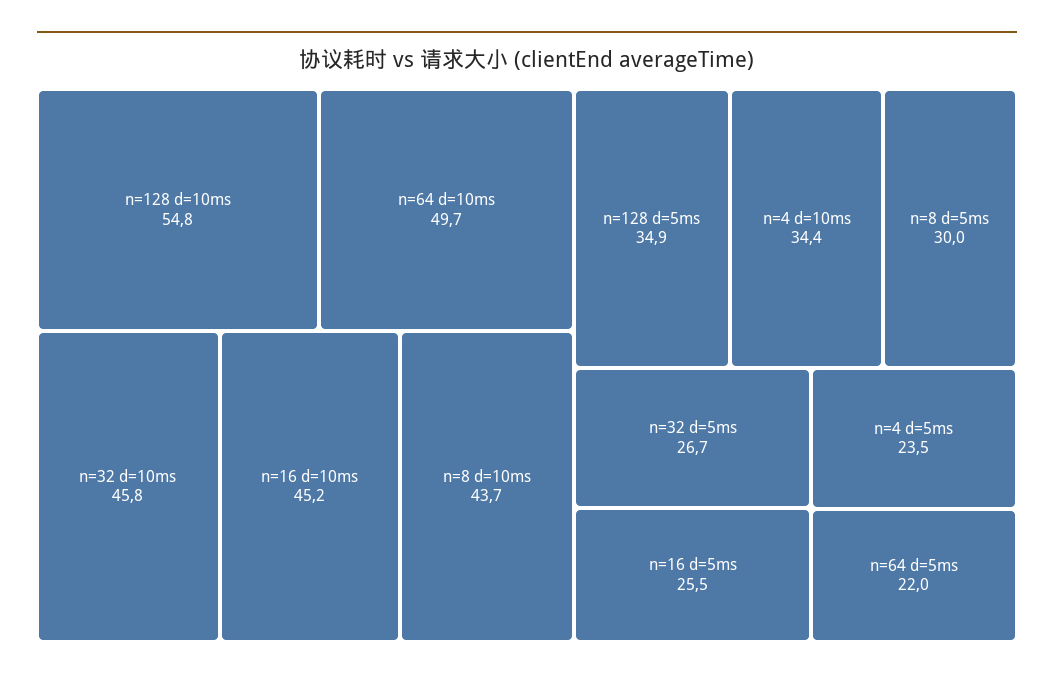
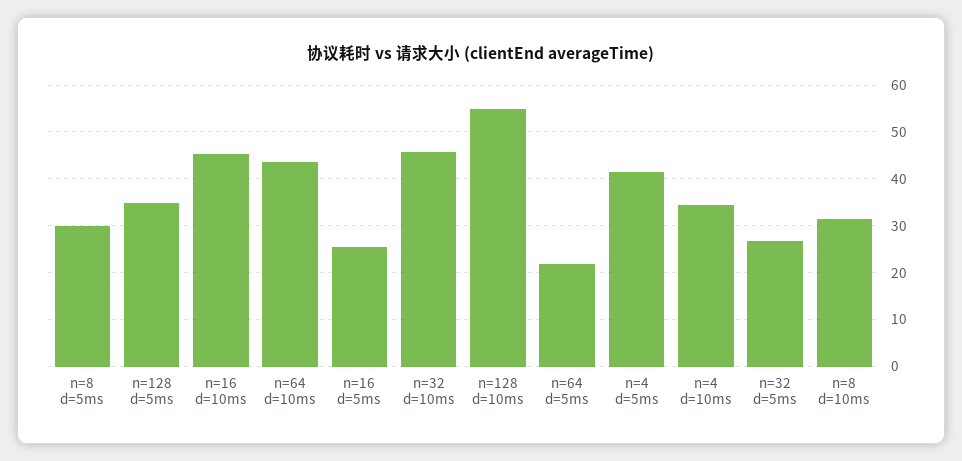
  {
    "n=128 d=10ms": 54.8,
-   "n=64 d=10ms": 49.7,
+   "n=64 d=10ms": 44,
    "n=32 d=10ms": 45.8,
    "n=16 d=10ms": 45.2,
-   "n=8 d=10ms": 43.7,
+   "n=8 d=10ms": 32,
    "n=128 d=5ms": 34.9,
    "n=4 d=10ms": 34.4,
    "n=8 d=5ms": 30,
    "n=32 d=5ms": 26.7,
    "n=16 d=5ms": 25.5,
-   "n=4 d=5ms": 23.5,
+   "n=4 d=5ms": 42,
    "n=64 d=5ms": 22
  }

